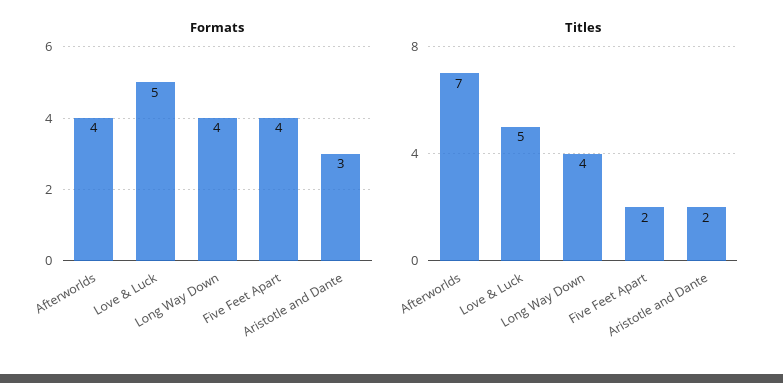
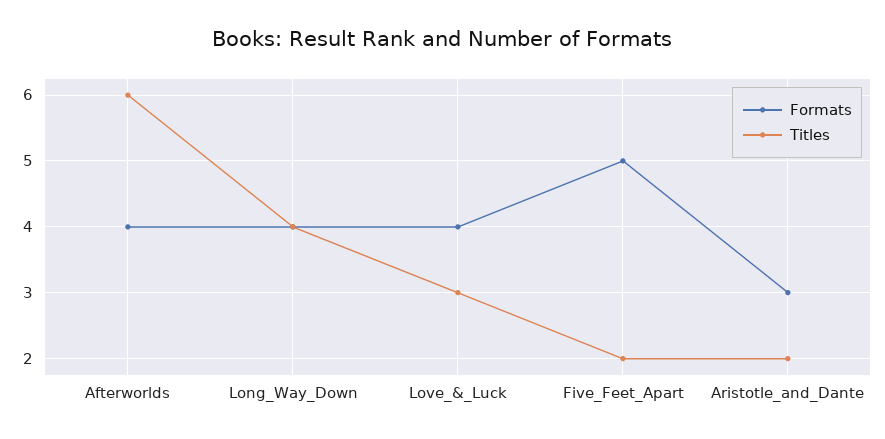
  {
    "Formats": {
      "Afterworlds": 4,
-     "Love & Luck": 5,
+     "Love & Luck": 4,
      "Long Way Down": 4,
-     "Five Feet Apart": 4,
+     "Five Feet Apart": 5,
      "Aristotle and Dante": 3
    },
    "Titles": {
-     "Afterworlds": 7,
+     "Afterworlds": 6,
-     "Love & Luck": 5,
+     "Love & Luck": 3,
      "Long Way Down": 4,
      "Five Feet Apart": 2,
      "Aristotle and Dante": 2
    }
  }

